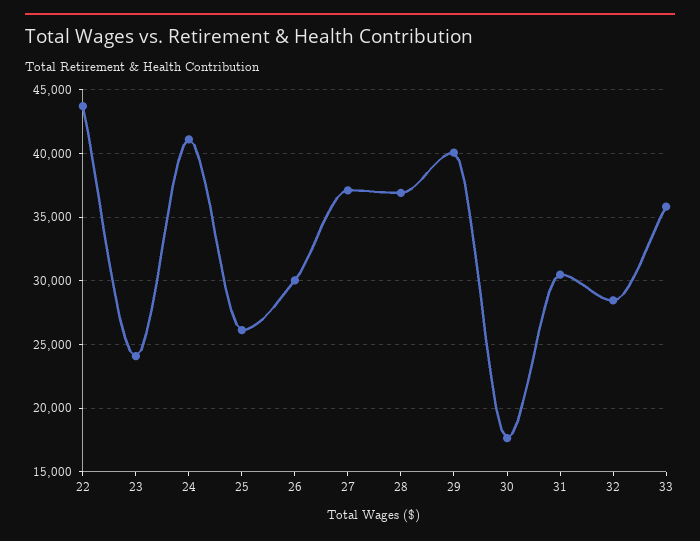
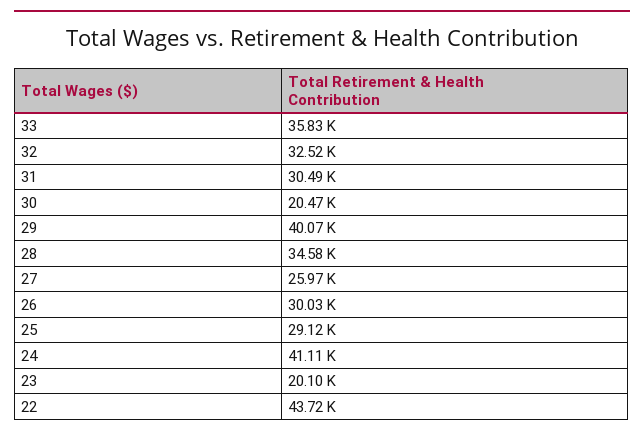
  {
    "22": 43720,
-   "23": 24000,
+   "23": 20100,
    "24": 41110,
-   "25": 26000,
+   "25": 29120,
    "26": 30030,
-   "27": 37000,
+   "27": 25970,
-   "28": 37000,
+   "28": 34580,
    "29": 40070,
-   "30": 17500,
+   "30": 20470,
    "31": 30490,
-   "32": 28500,
+   "32": 32520,
    "33": 35830
  }

